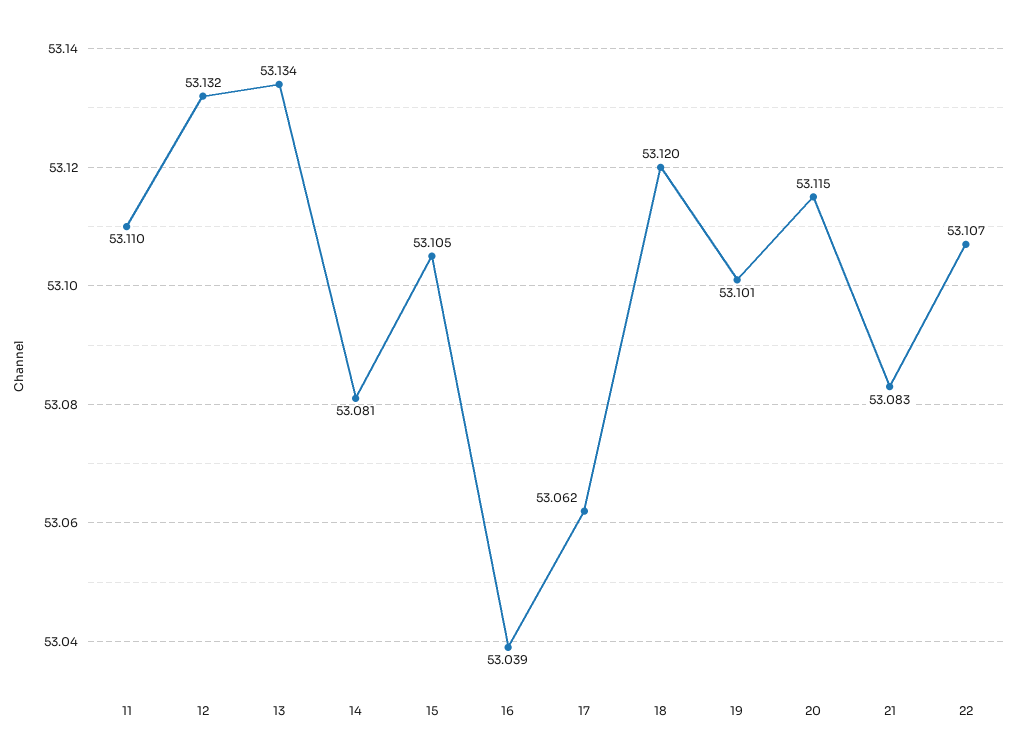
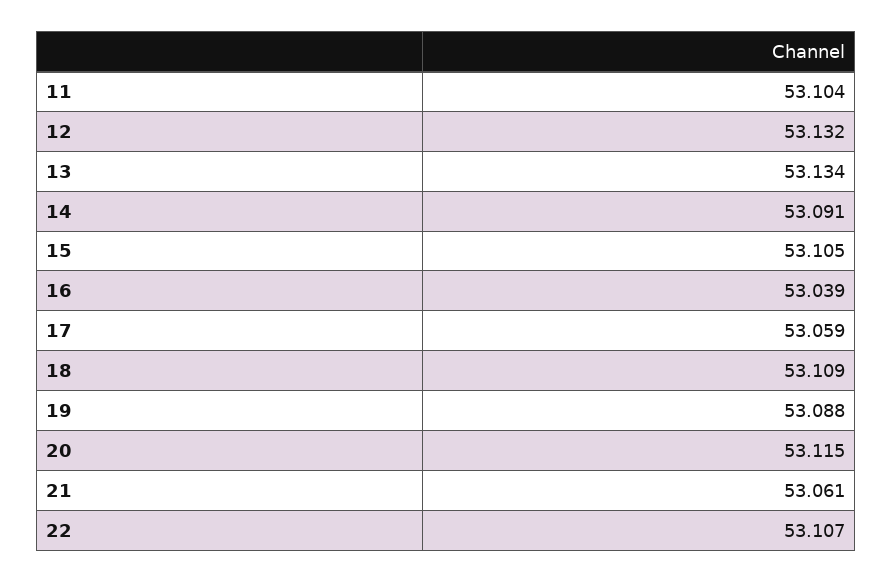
  {
-   "11": 53.11,
+   "11": 53.104,
    "12": 53.132,
    "13": 53.134,
-   "14": 53.081,
+   "14": 53.091,
    "15": 53.105,
    "16": 53.039,
-   "17": 53.062,
+   "17": 53.059,
-   "18": 53.12,
+   "18": 53.109,
-   "19": 53.101,
+   "19": 53.088,
    "20": 53.115,
-   "21": 53.083,
+   "21": 53.061,
    "22": 53.107
  }

